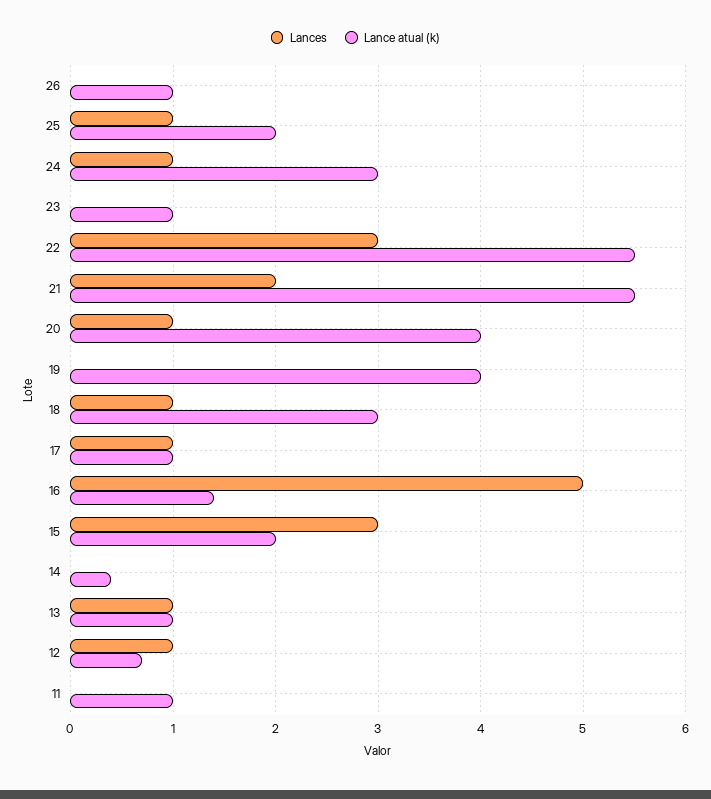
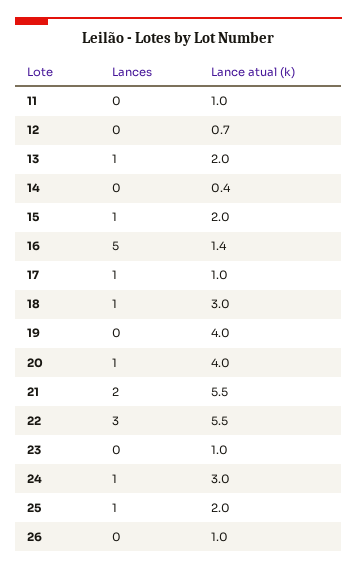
  {
    "Lances": {
      "26": 0,
      "25": 1,
      "24": 1,
      "23": 0,
      "22": 3,
      "21": 2,
      "20": 1,
      "19": 0,
      "18": 1,
      "17": 1,
      "16": 5,
-     "15": 3,
+     "15": 1,
      "14": 0,
      "13": 1,
-     "12": 1,
+     "12": 0,
      "11": 0
    },
    "Lance atual (k)": {
      "26": 1,
      "25": 2,
      "24": 3,
      "23": 1,
      "22": 5.5,
      "21": 5.5,
      "20": 4,
      "19": 4,
      "18": 3,
      "17": 1,
      "16": 1.4,
      "15": 2,
      "14": 0.4,
-     "13": 1,
+     "13": 2,
      "12": 0.7,
      "11": 1
    }
  }

